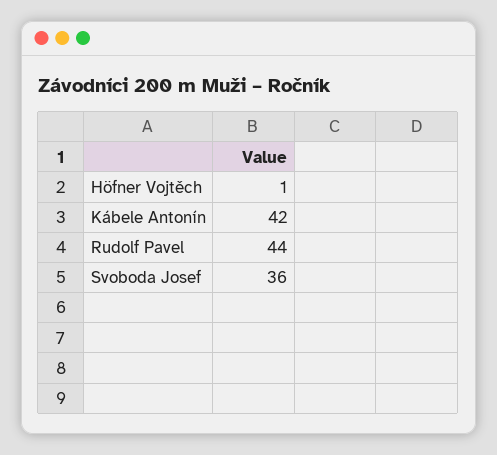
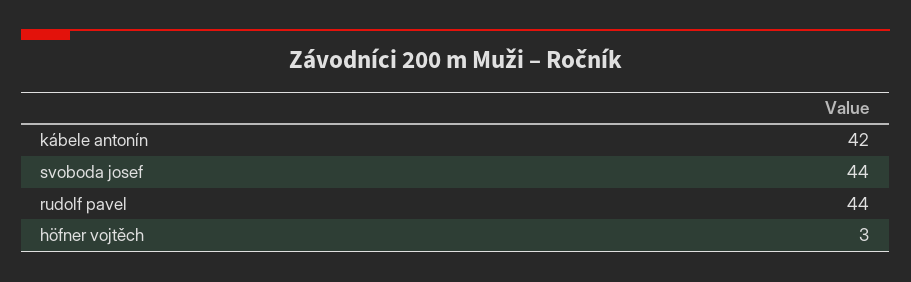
  {
-   "Höfner Vojtěch": 1,
+   "Höfner Vojtěch": 3,
    "Kábele Antonín": 42,
    "Rudolf Pavel": 44,
-   "Svoboda Josef": 36
+   "Svoboda Josef": 44
  }

